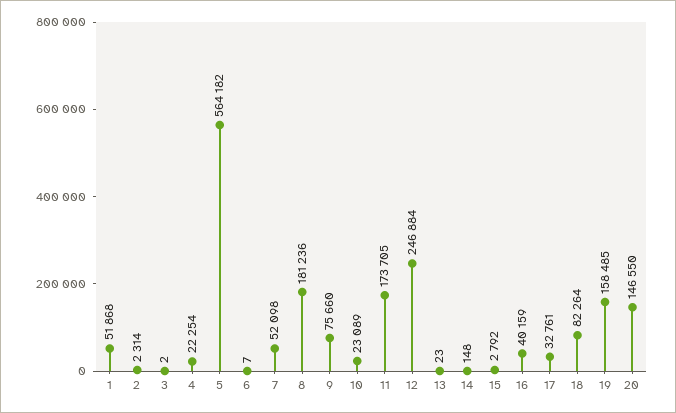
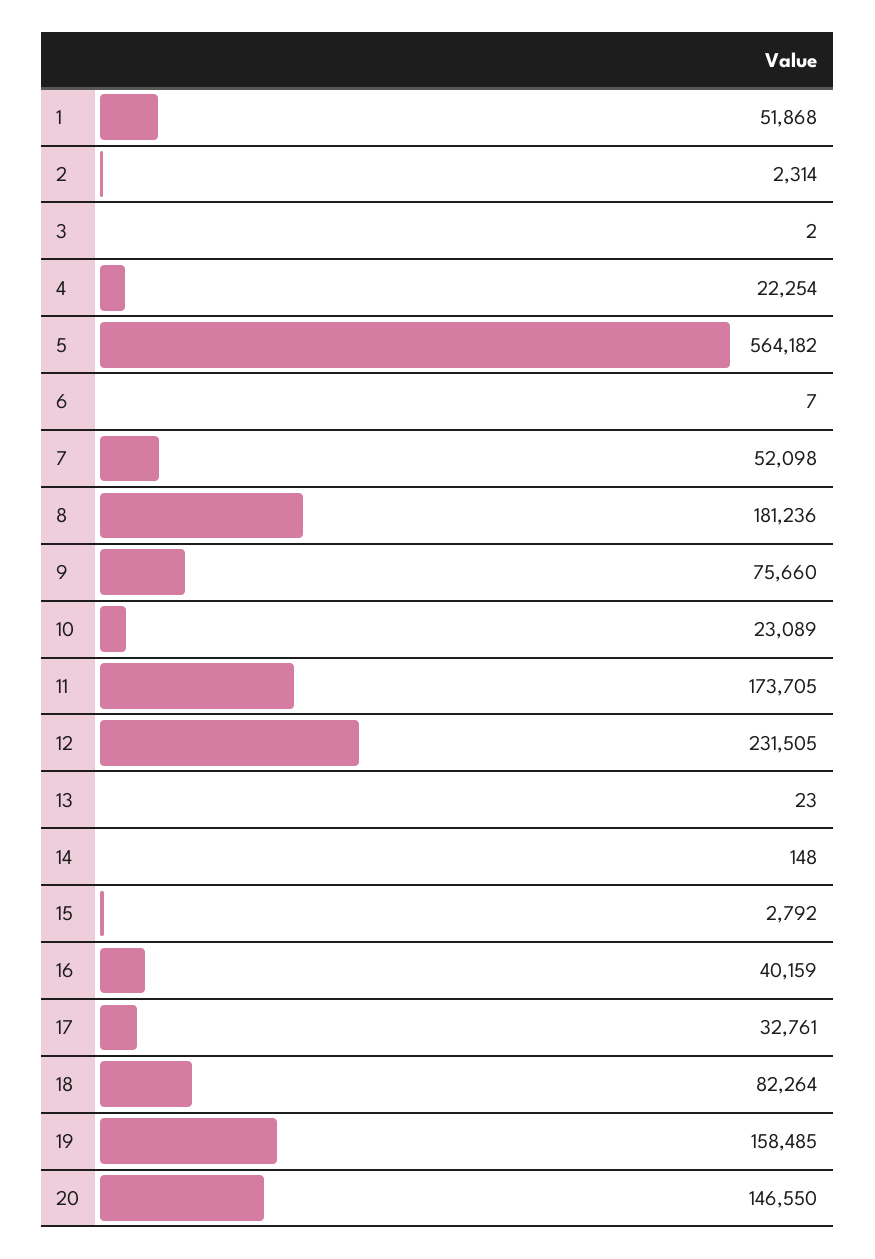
  {
    "1": 51868,
    "2": 2314,
    "3": 2,
    "4": 22254,
    "5": 564182,
    "6": 7,
    "7": 52098,
    "8": 181236,
    "9": 75660,
    "10": 23089,
    "11": 173705,
-   "12": 246884,
+   "12": 231505,
    "13": 23,
    "14": 148,
    "15": 2792,
    "16": 40159,
    "17": 32761,
    "18": 82264,
    "19": 158485,
    "20": 146550
  }

